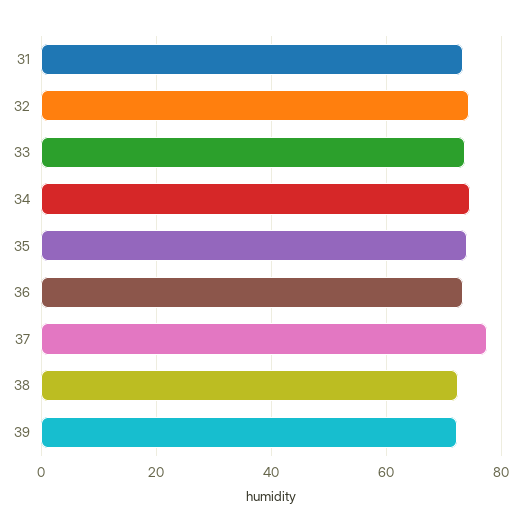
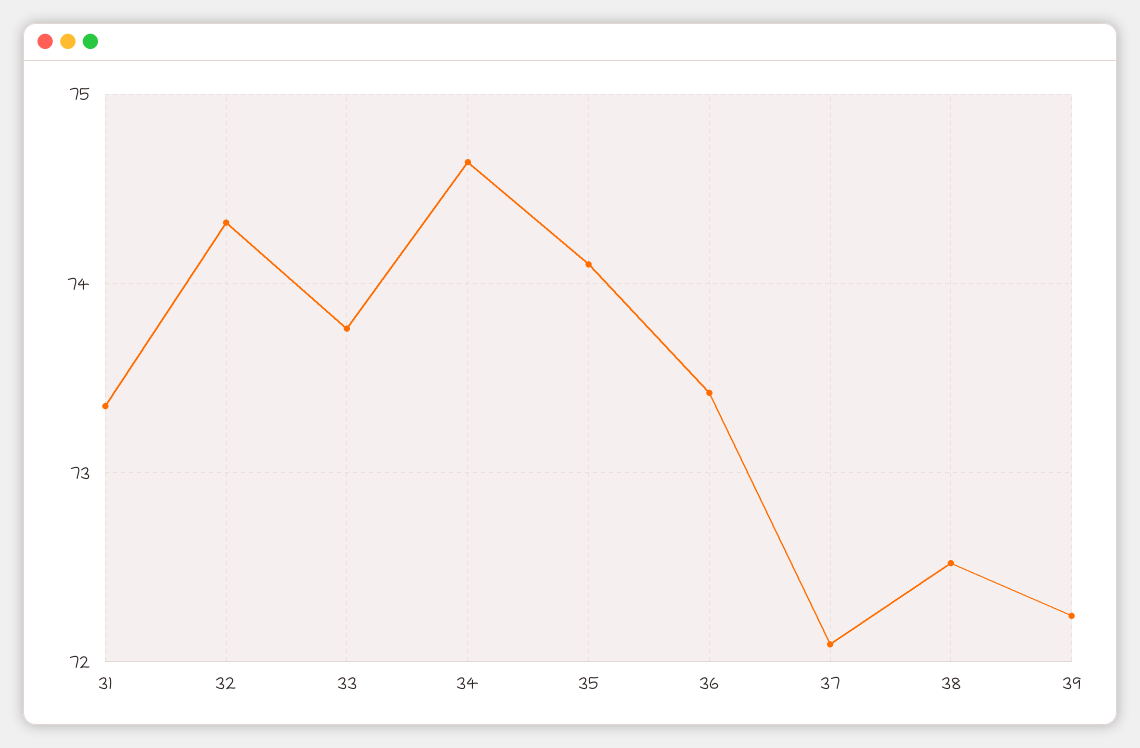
  {
    "31": 73.4,
    "32": 74.3,
    "33": 73.8,
    "34": 74.6,
    "35": 74.1,
    "36": 73.4,
-   "37": 78,
+   "37": 72.1,
    "38": 72.5,
    "39": 72.2
  }

